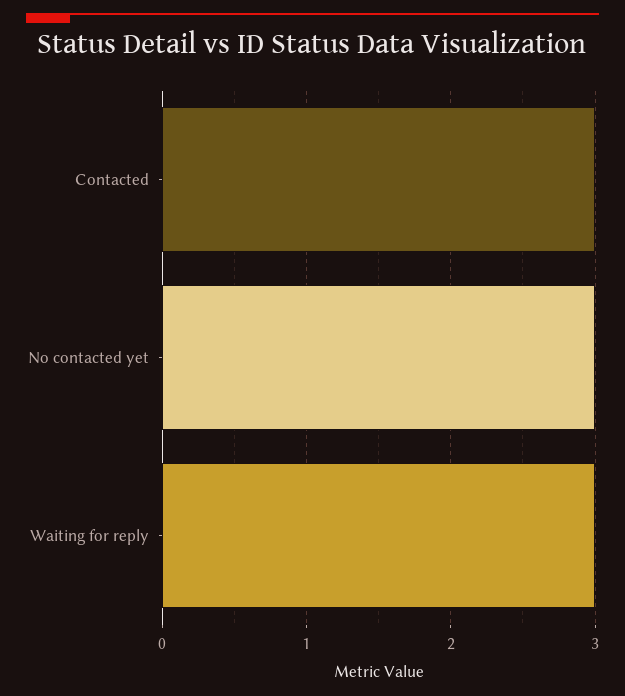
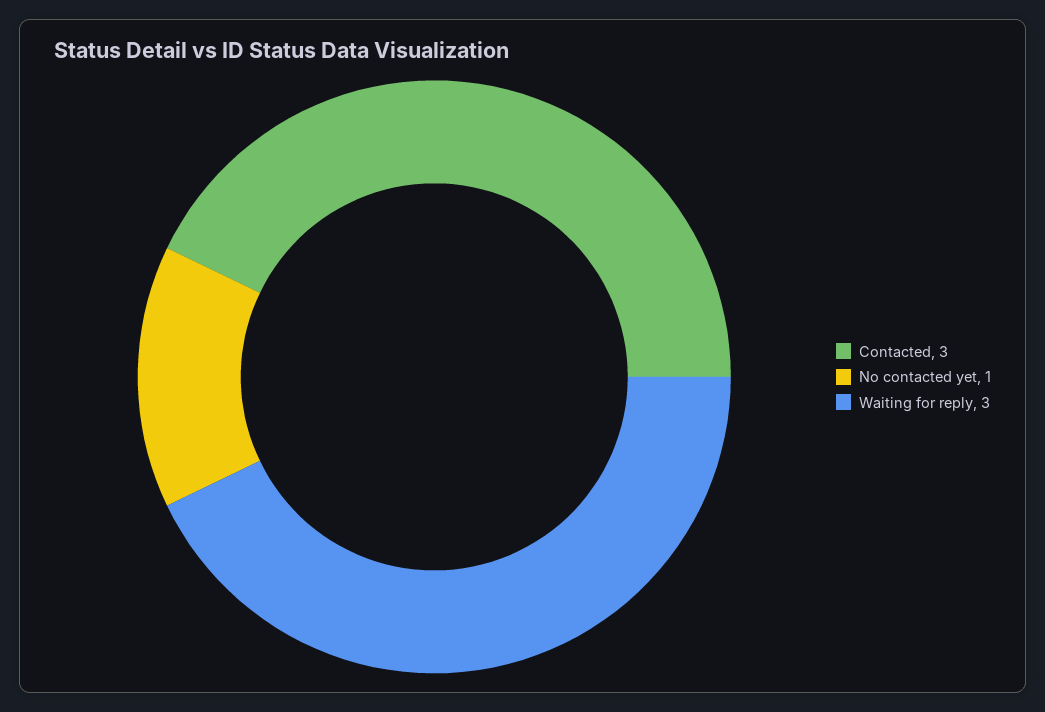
  {
    "Contacted": 3,
-   "No contacted yet": 3,
+   "No contacted yet": 1,
    "Waiting for reply": 3
  }

